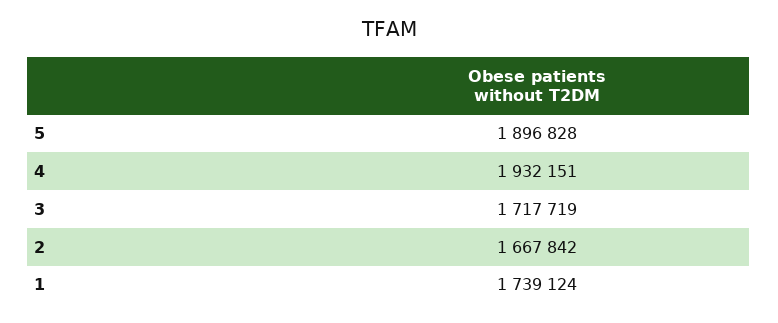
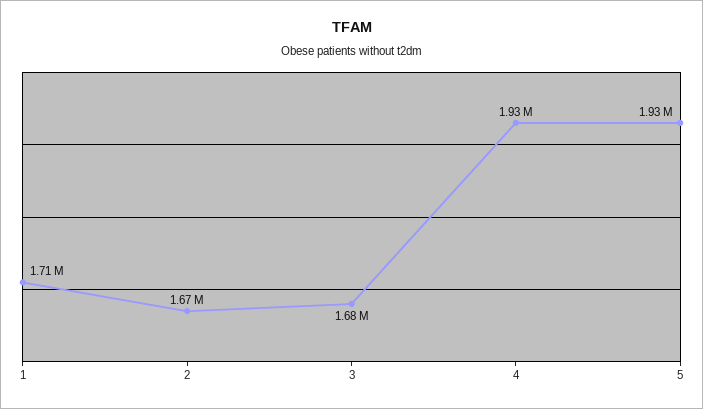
  {
-   "5": 1896828,
+   "5": 1930000,
    "4": 1932151,
-   "3": 1717719,
+   "3": 1680000,
    "2": 1667842,
-   "1": 1739124
+   "1": 1710000
  }

